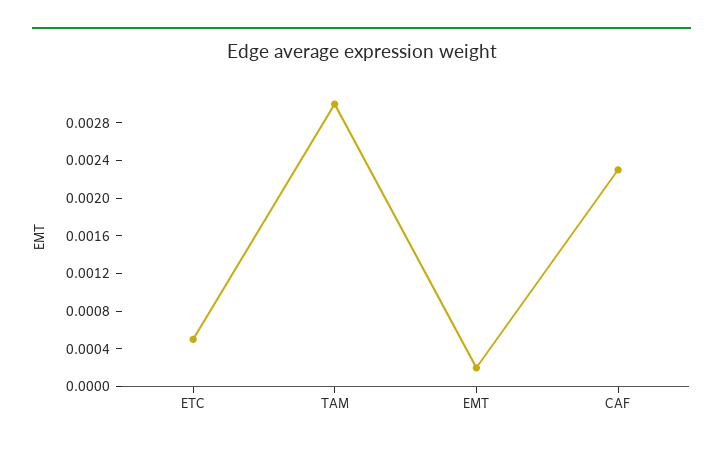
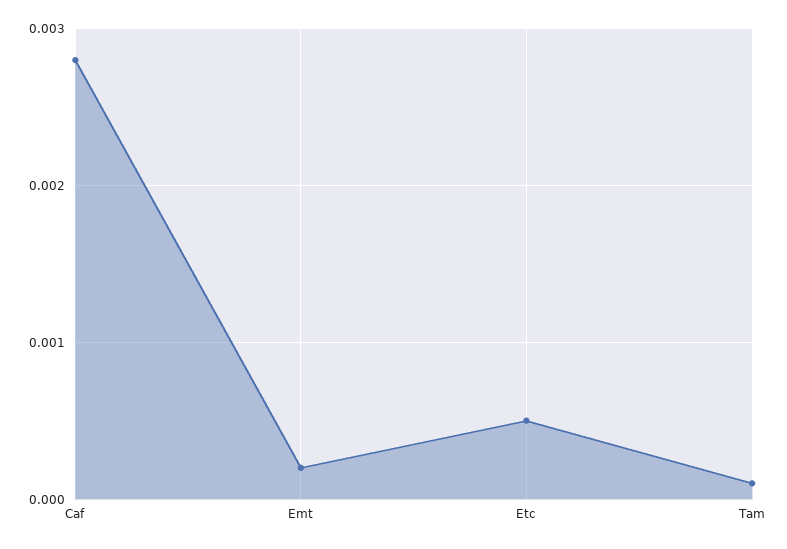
  {
    "ETC": 0.0005,
-   "TAM": 0.003,
+   "TAM": 0.0001,
    "EMT": 0.0002,
-   "CAF": 0.0023
+   "CAF": 0.0028
  }

